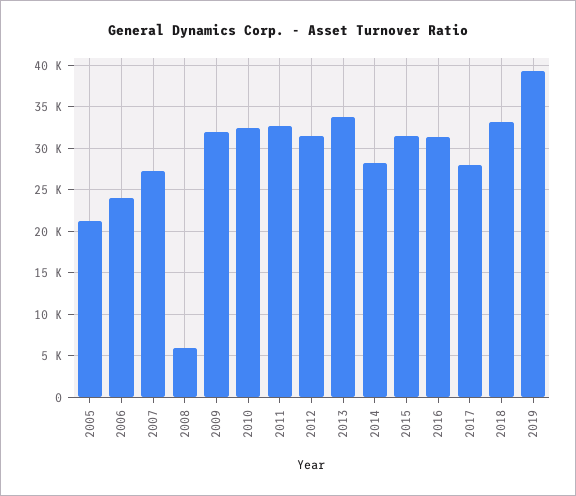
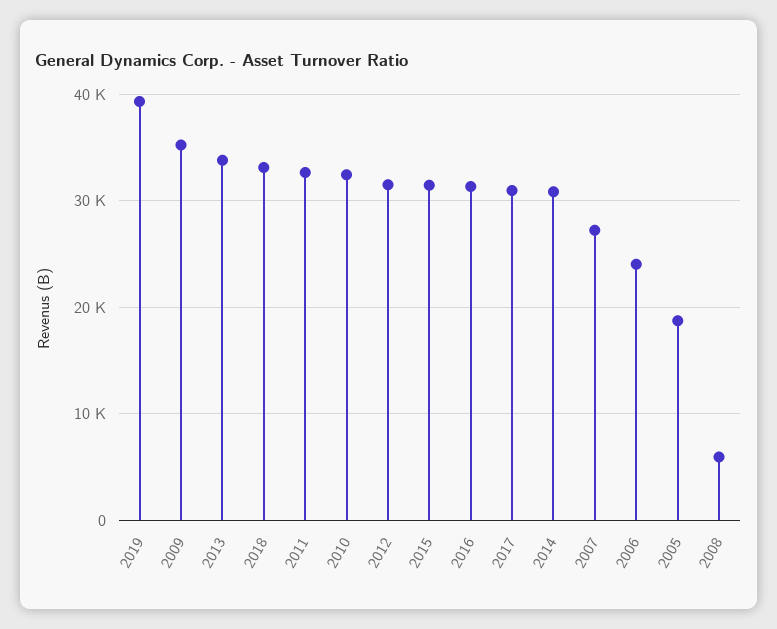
  {
-   "2005": 21000,
+   "2005": 19000,
    "2006": 24000,
    "2007": 27000,
    "2008": 6000,
-   "2009": 32000,
+   "2009": 35000,
    "2010": 32000,
    "2011": 33000,
    "2012": 32000,
    "2013": 34000,
-   "2014": 28000,
+   "2014": 31000,
    "2015": 31000,
    "2016": 31000,
-   "2017": 28000,
+   "2017": 31000,
    "2018": 33000,
    "2019": 39000
  }

